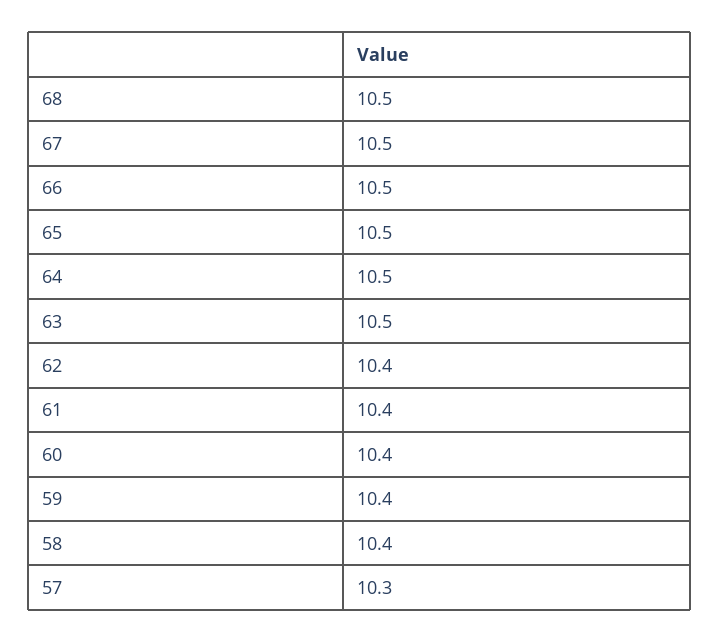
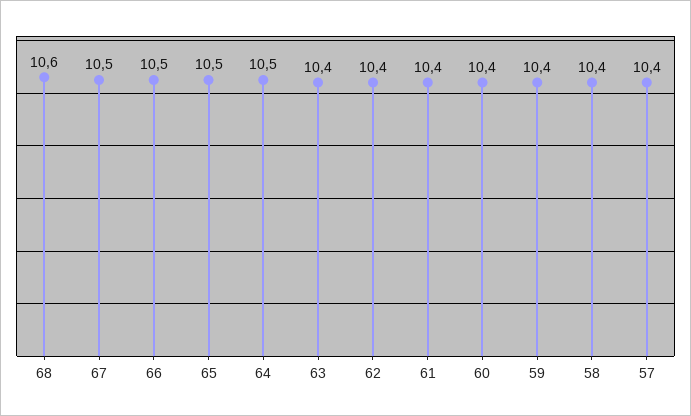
  {
-   "68": 10.5,
+   "68": 10.6,
    "67": 10.5,
    "66": 10.5,
    "65": 10.5,
    "64": 10.5,
-   "63": 10.5,
+   "63": 10.4,
    "62": 10.4,
    "61": 10.4,
    "60": 10.4,
    "59": 10.4,
    "58": 10.4,
-   "57": 10.3
+   "57": 10.4
  }

